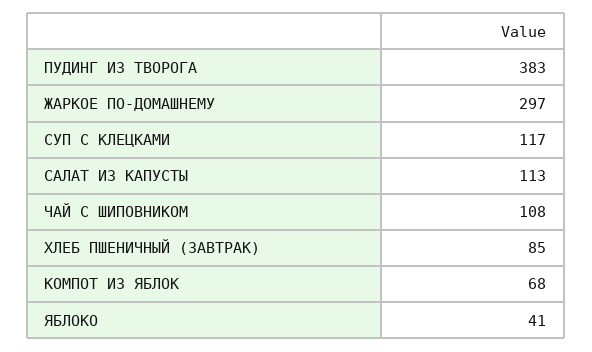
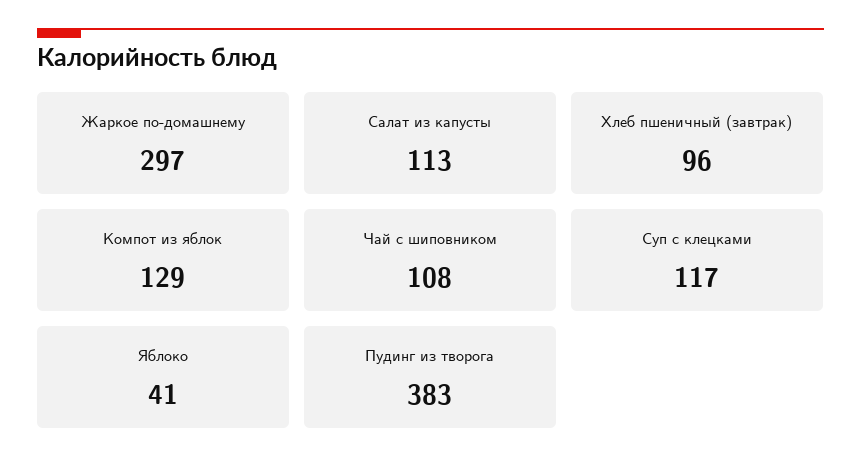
  {
    "ПУДИНГ ИЗ ТВОРОГА": 383,
    "ЖАРКОЕ ПО-ДОМАШНЕМУ": 297,
    "СУП С КЛЕЦКАМИ": 117,
    "САЛАТ ИЗ КАПУСТЫ": 113,
    "ЧАЙ С ШИПОВНИКОМ": 108,
-   "ХЛЕБ ПШЕНИЧНЫЙ (ЗАВТРАК)": 85,
+   "ХЛЕБ ПШЕНИЧНЫЙ (ЗАВТРАК)": 96,
-   "КОМПОТ ИЗ ЯБЛОК": 68,
+   "КОМПОТ ИЗ ЯБЛОК": 129,
    "ЯБЛОКО": 41
  }

